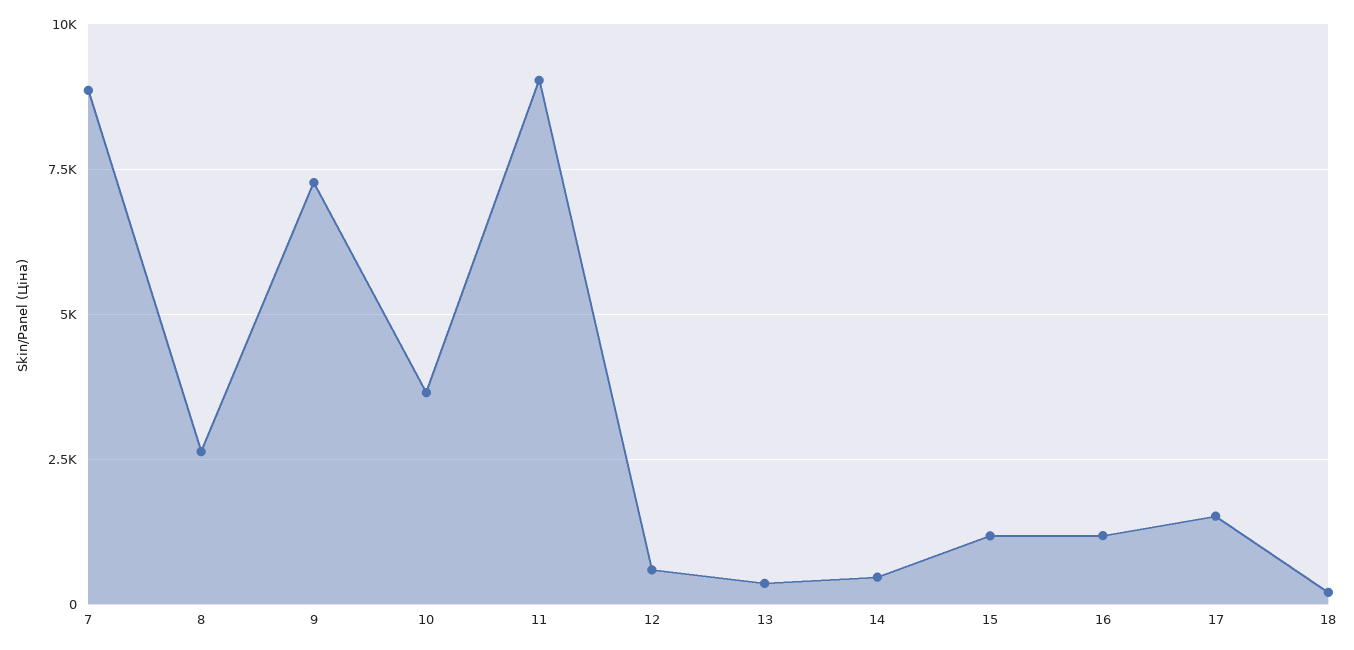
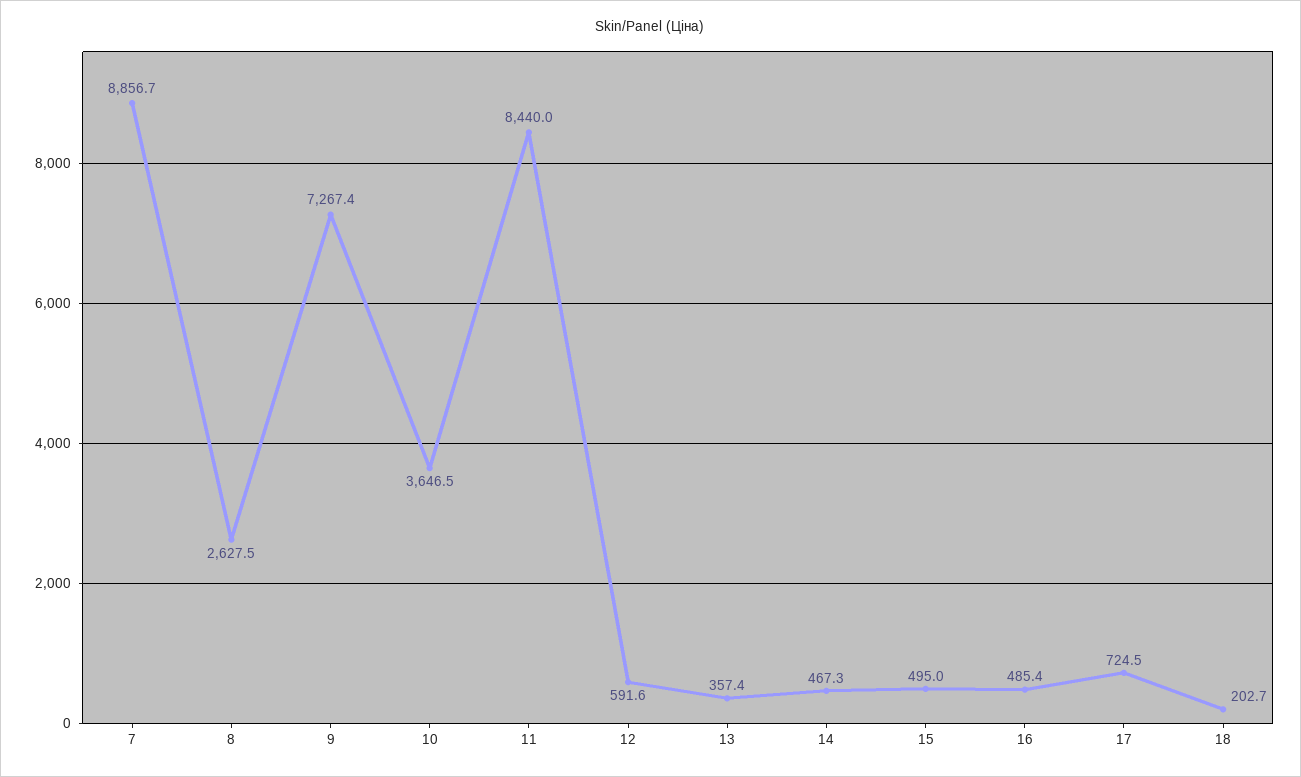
  {
    "7": 8856.7,
    "8": 2627.5,
    "9": 7267.4,
    "10": 3646.5,
-   "11": 9000,
+   "11": 8440,
    "12": 591.6,
    "13": 357.4,
    "14": 467.3,
-   "15": 1250,
+   "15": 495,
-   "16": 1250,
+   "16": 485.4,
-   "17": 1500,
+   "17": 724.5,
    "18": 202.7
  }

